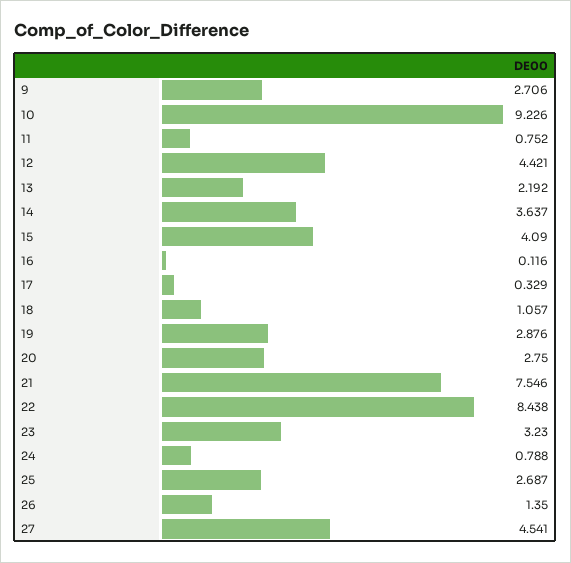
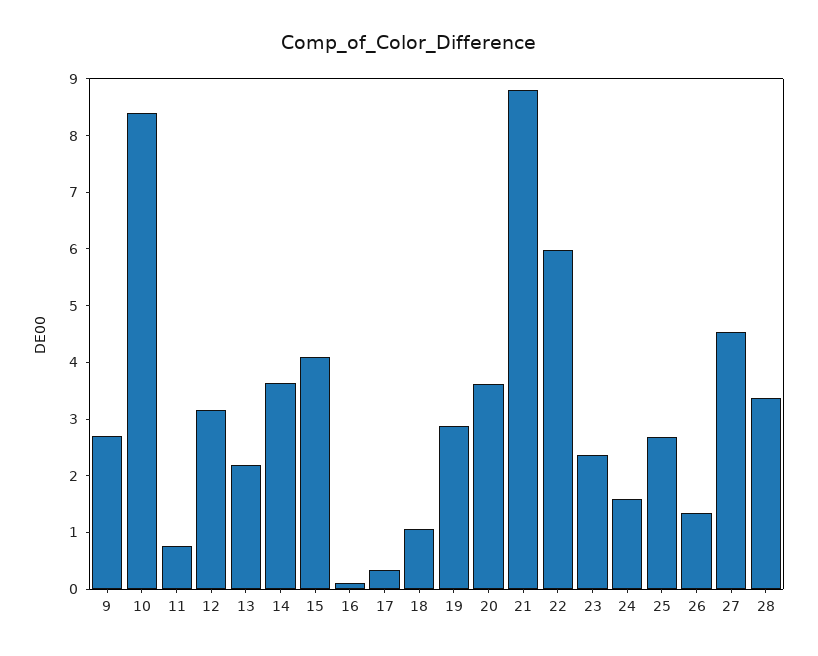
  {
    "9": 2.706,
-   "10": 9.226,
+   "10": 8.4,
    "11": 0.752,
-   "12": 4.421,
+   "12": 3.2,
    "13": 2.192,
    "14": 3.637,
    "15": 4.09,
    "16": 0.116,
    "17": 0.329,
    "18": 1.057,
    "19": 2.876,
-   "20": 2.75,
+   "20": 3.6,
-   "21": 7.546,
+   "21": 8.8,
-   "22": 8.438,
+   "22": 6,
-   "23": 3.23,
+   "23": 2.4,
-   "24": 0.788,
+   "24": 1.6,
    "25": 2.687,
    "26": 1.35,
-   "27": 4.541
+   "27": 4.541,
+   "28": 3.4
  }

